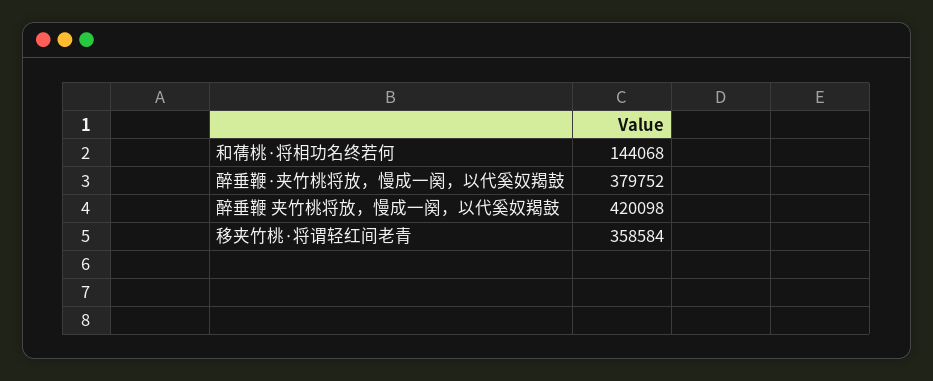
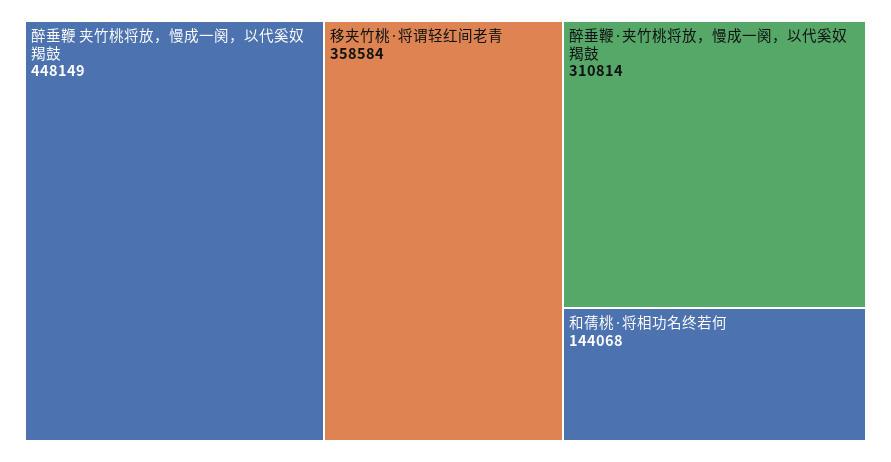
  {
    "和蒨桃·将相功名终若何": 144068,
-   "醉垂鞭·夹竹桃将放，慢成一阕，以代奚奴羯鼓": 379752,
+   "醉垂鞭·夹竹桃将放，慢成一阕，以代奚奴羯鼓": 310814,
-   "醉垂鞭 夹竹桃将放，慢成一阕，以代奚奴羯鼓": 420098,
+   "醉垂鞭 夹竹桃将放，慢成一阕，以代奚奴羯鼓": 448149,
    "移夹竹桃·将谓轻红间老青": 358584
  }

